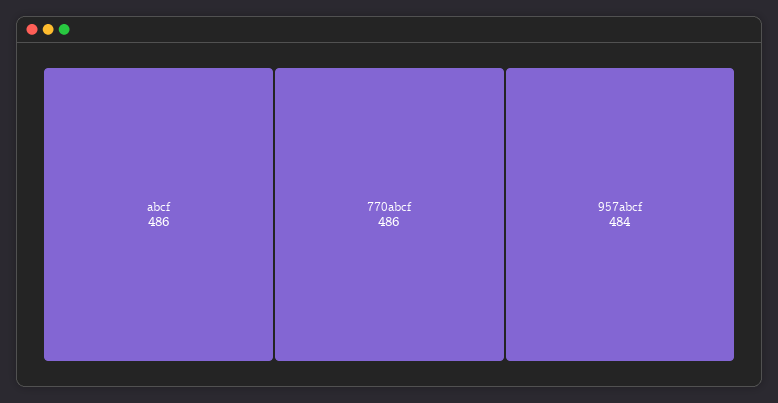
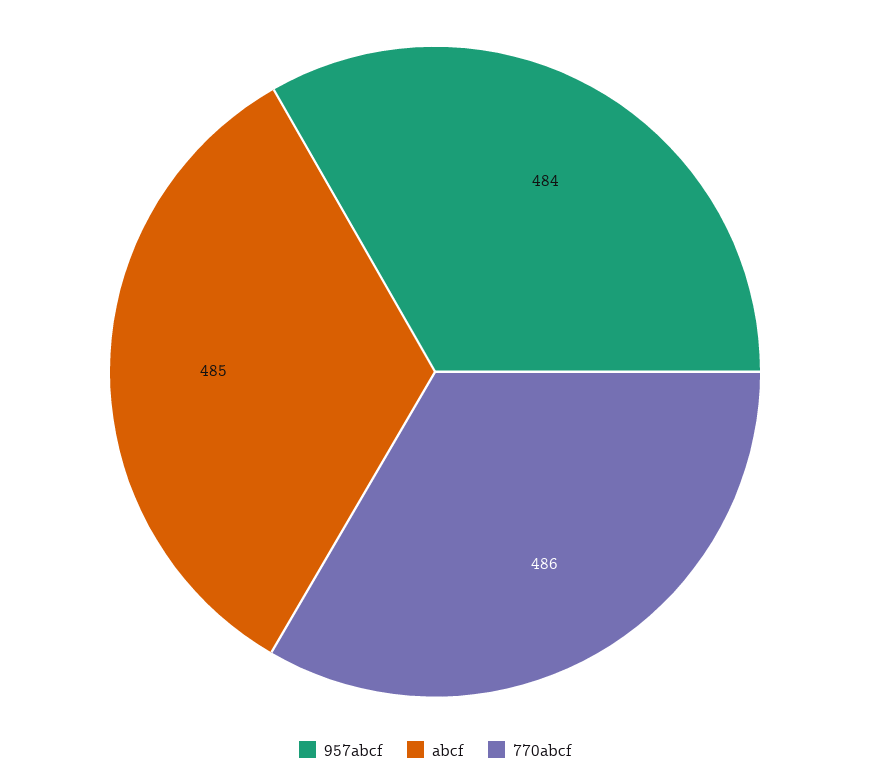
  {
-   "abcf": 486,
+   "abcf": 485,
    "770abcf": 486,
    "957abcf": 484
  }

